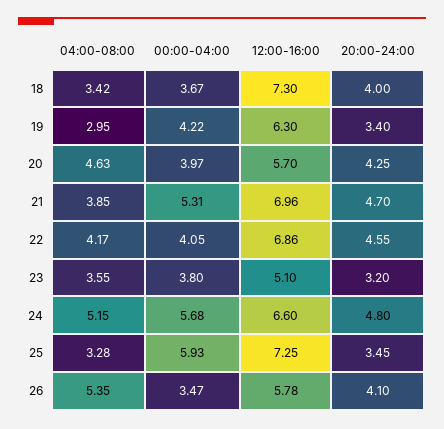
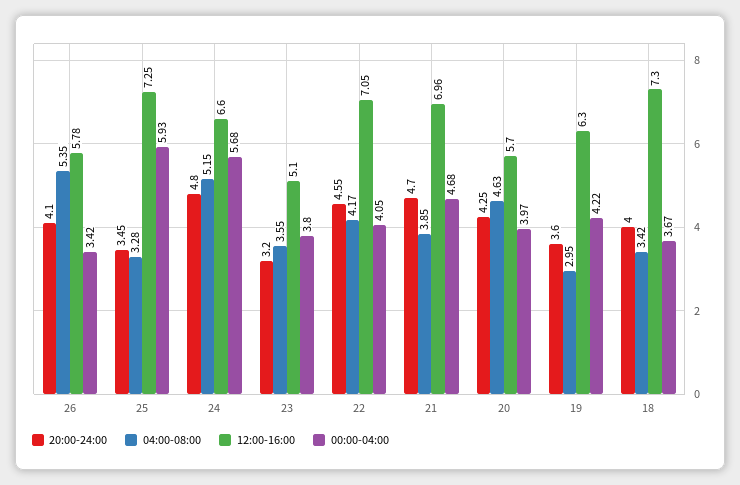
  {
    "04:00-08:00": {
      "18": 3.42,
      "19": 2.95,
      "20": 4.63,
      "21": 3.85,
      "22": 4.17,
      "23": 3.55,
      "24": 5.15,
      "25": 3.28,
      "26": 5.35
    },
    "00:00-04:00": {
      "18": 3.67,
      "19": 4.22,
      "20": 3.97,
-     "21": 5.31,
+     "21": 4.68,
      "22": 4.05,
      "23": 3.8,
      "24": 5.68,
      "25": 5.93,
-     "26": 3.47
+     "26": 3.42
    },
    "12:00-16:00": {
      "18": 7.3,
      "19": 6.3,
      "20": 5.7,
      "21": 6.96,
-     "22": 6.86,
+     "22": 7.05,
      "23": 5.1,
      "24": 6.6,
      "25": 7.25,
      "26": 5.78
    },
    "20:00-24:00": {
      "18": 4,
-     "19": 3.4,
+     "19": 3.6,
      "20": 4.25,
      "21": 4.7,
      "22": 4.55,
      "23": 3.2,
      "24": 4.8,
      "25": 3.45,
      "26": 4.1
    }
  }

